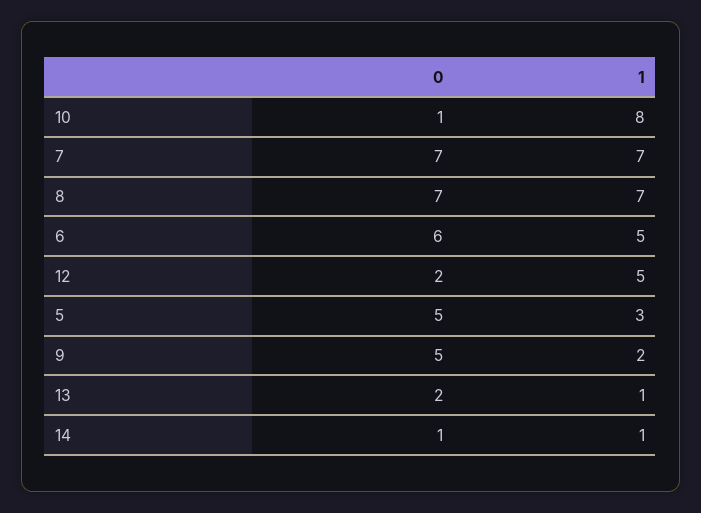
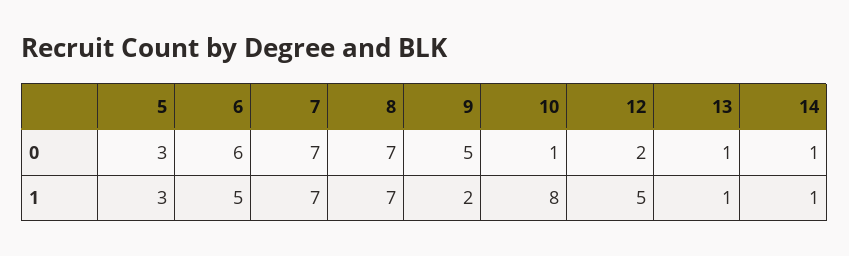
  {
    "0": {
      "10": 1,
      "7": 7,
      "8": 7,
      "6": 6,
      "12": 2,
-     "5": 5,
+     "5": 3,
      "9": 5,
-     "13": 2,
+     "13": 1,
      "14": 1
    },
    "1": {
      "10": 8,
      "7": 7,
      "8": 7,
      "6": 5,
      "12": 5,
      "5": 3,
      "9": 2,
      "13": 1,
      "14": 1
    }
  }

